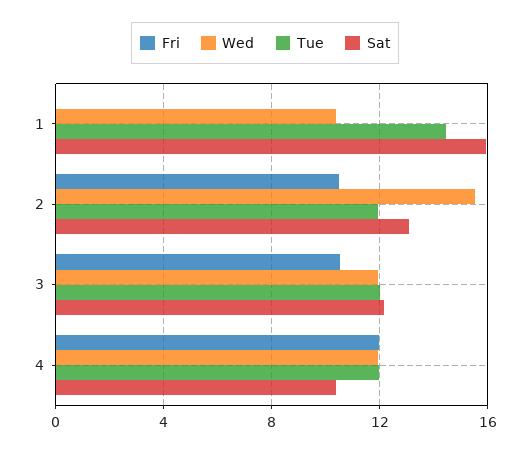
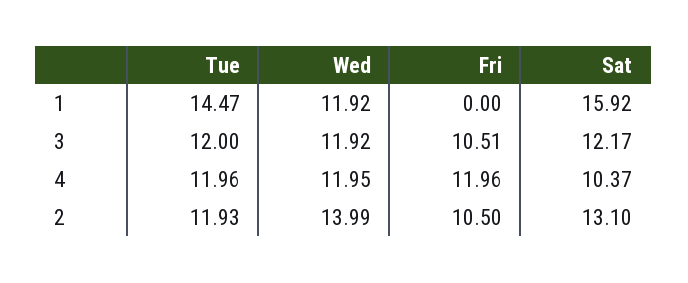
  {
    "Fri": {
      "1": 0,
      "2": 10.5,
      "3": 10.51,
      "4": 11.96
    },
    "Wed": {
-     "1": 10.5,
+     "1": 11.92,
-     "2": 15.5,
+     "2": 13.99,
      "3": 11.92,
      "4": 11.95
    },
    "Tue": {
      "1": 14.47,
      "2": 11.93,
      "3": 12,
      "4": 11.96
    },
    "Sat": {
      "1": 15.92,
      "2": 13.1,
      "3": 12.17,
      "4": 10.37
    }
  }

